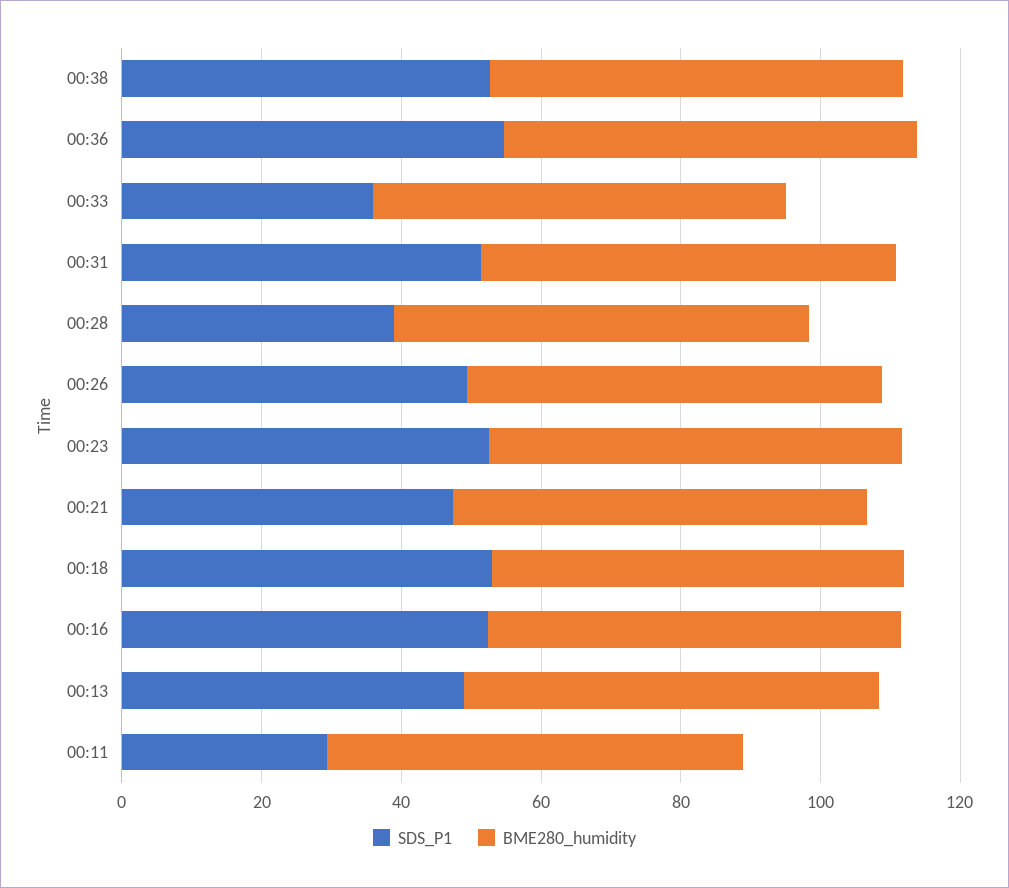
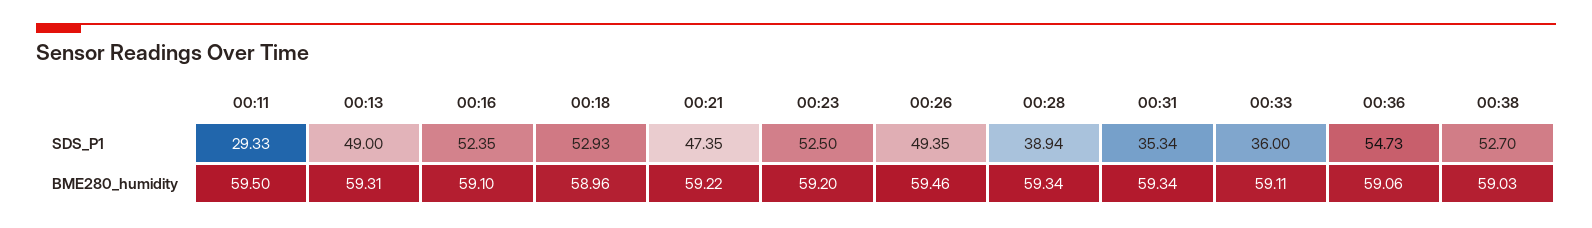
  {
    "SDS_P1": {
      "00:38": 52.7,
      "00:36": 54.73,
      "00:33": 36,
-     "00:31": 50,
+     "00:31": 35.34,
      "00:28": 38.94,
      "00:26": 49.35,
      "00:23": 52.5,
      "00:21": 47.35,
      "00:18": 52.93,
      "00:16": 52.35,
      "00:13": 49,
      "00:11": 29.33
    },
    "BME280_humidity": {
      "00:38": 59.03,
      "00:36": 59.06,
      "00:33": 59.11,
      "00:31": 59.34,
      "00:28": 59.34,
      "00:26": 59.46,
      "00:23": 59.2,
      "00:21": 59.22,
      "00:18": 58.96,
      "00:16": 59.1,
      "00:13": 59.31,
      "00:11": 59.5
    }
  }

